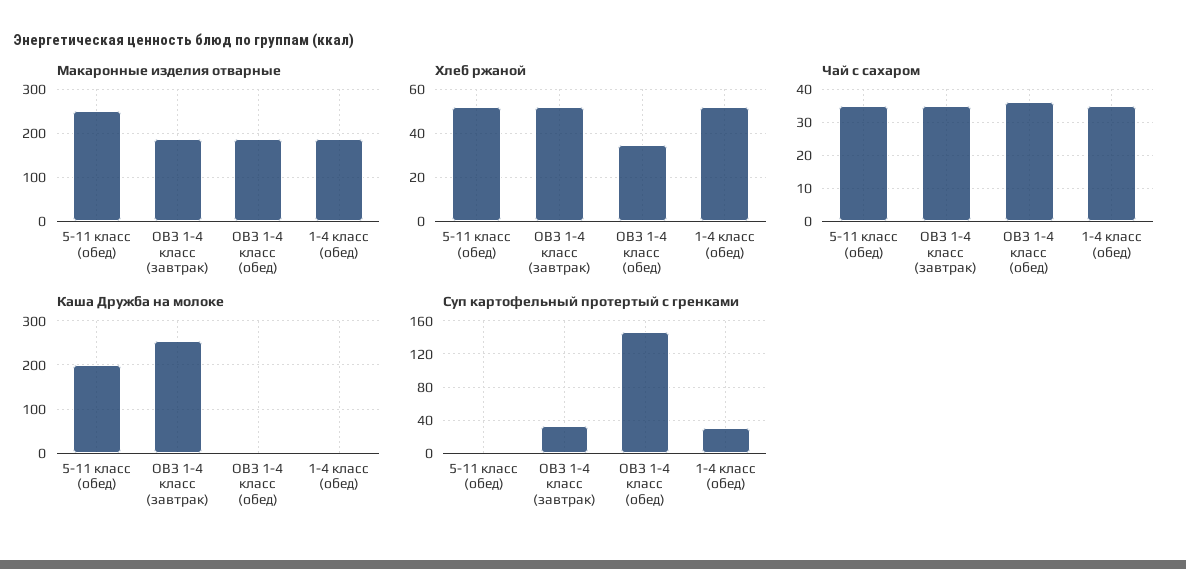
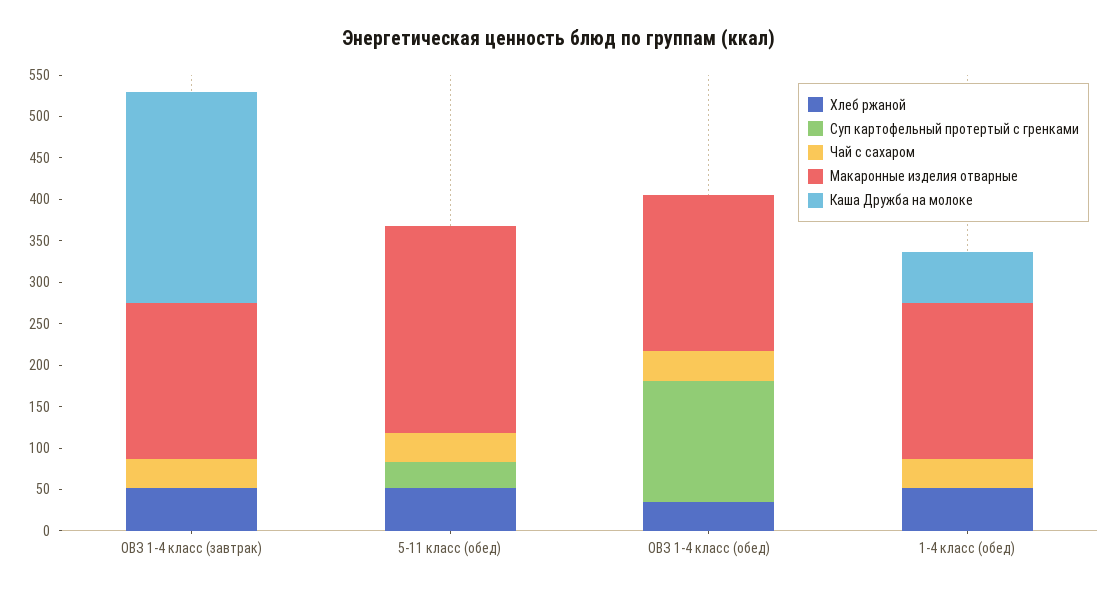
  {
    "Макаронные изделия отварные": {
      "5-11 класс (обед)": 250,
      "ОВЗ 1-4 класс (завтрак)": 190,
      "ОВЗ 1-4 класс (обед)": 190,
      "1-4 класс (обед)": 190
    },
    "Хлеб ржаной": {
      "5-11 класс (обед)": 50,
      "ОВЗ 1-4 класс (завтрак)": 50,
      "ОВЗ 1-4 класс (обед)": 35,
      "1-4 класс (обед)": 50
    },
    "Чай с сахаром": {
      "5-11 класс (обед)": 35,
      "ОВЗ 1-4 класс (завтрак)": 35,
      "ОВЗ 1-4 класс (обед)": 35,
      "1-4 класс (обед)": 35
    },
    "Каша Дружба на молоке": {
-     "5-11 класс (обед)": 200,
+     "5-11 класс (обед)": 0,
      "ОВЗ 1-4 класс (завтрак)": 250,
      "ОВЗ 1-4 класс (обед)": 0,
-     "1-4 класс (обед)": 0
+     "1-4 класс (обед)": 60
    },
    "Суп картофельный протертый с гренками": {
-     "5-11 класс (обед)": 0,
+     "5-11 класс (обед)": 30,
-     "ОВЗ 1-4 класс (завтрак)": 30,
+     "ОВЗ 1-4 класс (завтрак)": 0,
      "ОВЗ 1-4 класс (обед)": 150,
-     "1-4 класс (обед)": 30
+     "1-4 класс (обед)": 0
    }
  }

